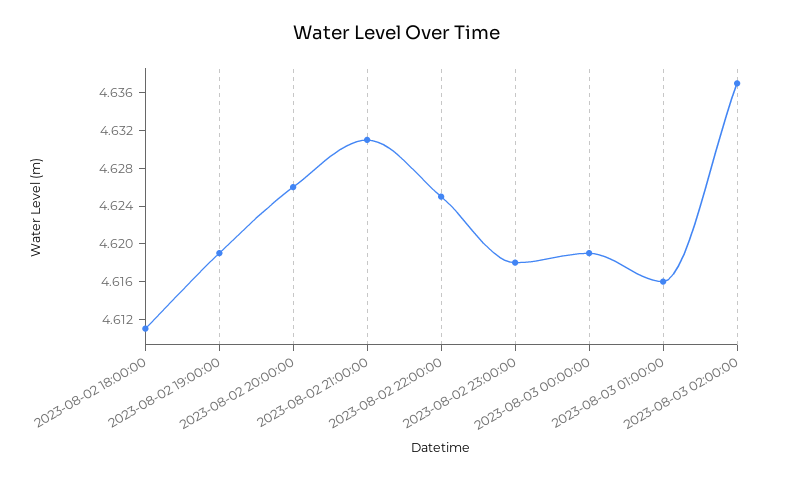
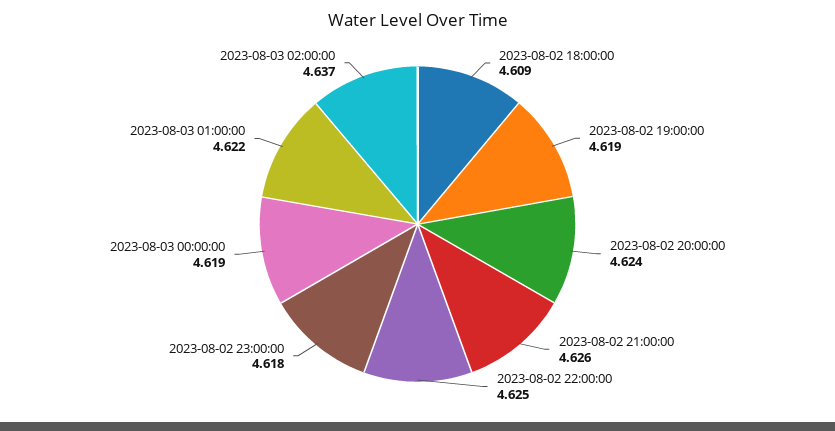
  {
-   "2023-08-02 18:00:00": 4.611,
+   "2023-08-02 18:00:00": 4.609,
    "2023-08-02 19:00:00": 4.619,
-   "2023-08-02 20:00:00": 4.626,
+   "2023-08-02 20:00:00": 4.624,
-   "2023-08-02 21:00:00": 4.631,
+   "2023-08-02 21:00:00": 4.626,
    "2023-08-02 22:00:00": 4.625,
    "2023-08-02 23:00:00": 4.618,
    "2023-08-03 00:00:00": 4.619,
-   "2023-08-03 01:00:00": 4.616,
+   "2023-08-03 01:00:00": 4.622,
    "2023-08-03 02:00:00": 4.637
  }

